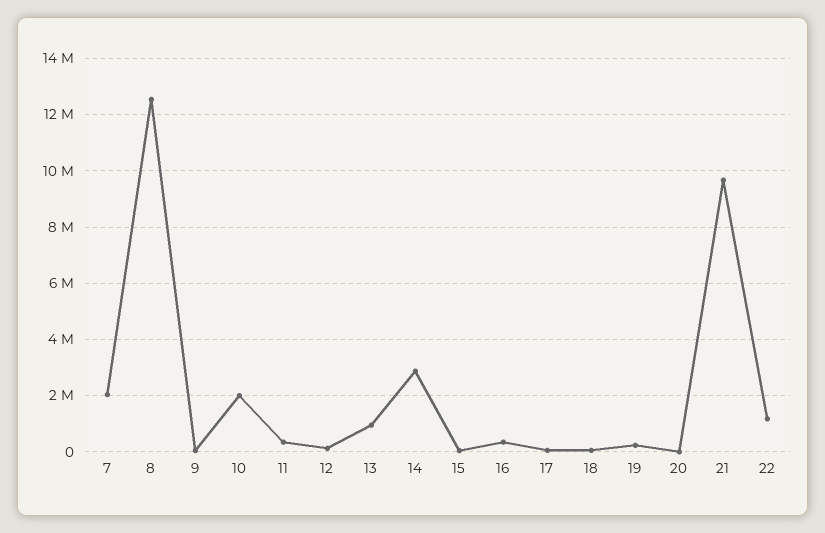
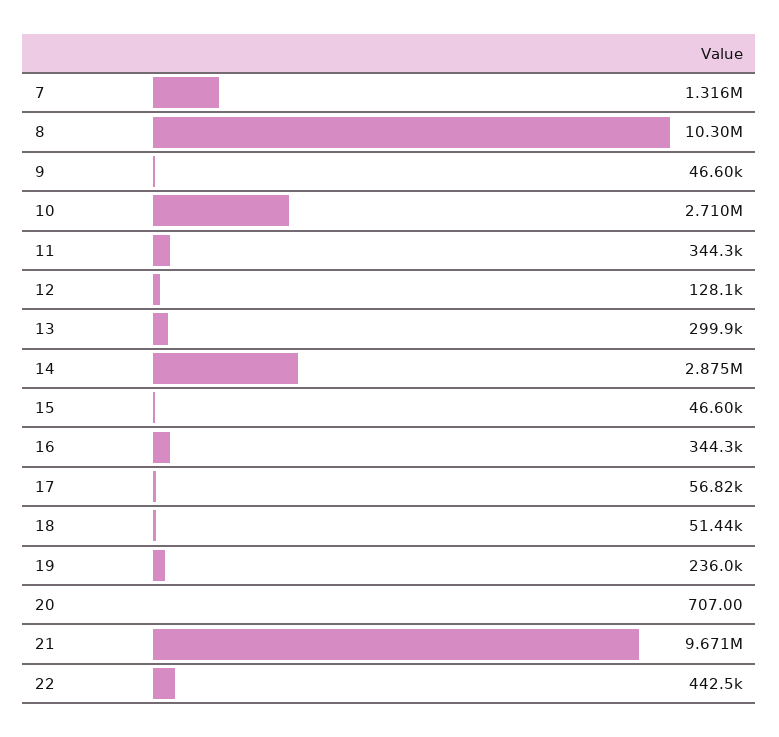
  {
-   "7": 2000000,
+   "7": 1316000,
-   "8": 12500000,
+   "8": 10300000,
    "9": 46600,
-   "10": 2000000,
+   "10": 2710000,
    "11": 344300,
    "12": 128100,
-   "13": 1000000,
+   "13": 299900,
    "14": 2875000,
    "15": 46600,
    "16": 344300,
    "17": 56820,
    "18": 51440,
    "19": 236000,
    "20": 707,
    "21": 9671000,
-   "22": 1250000
+   "22": 442500
  }

